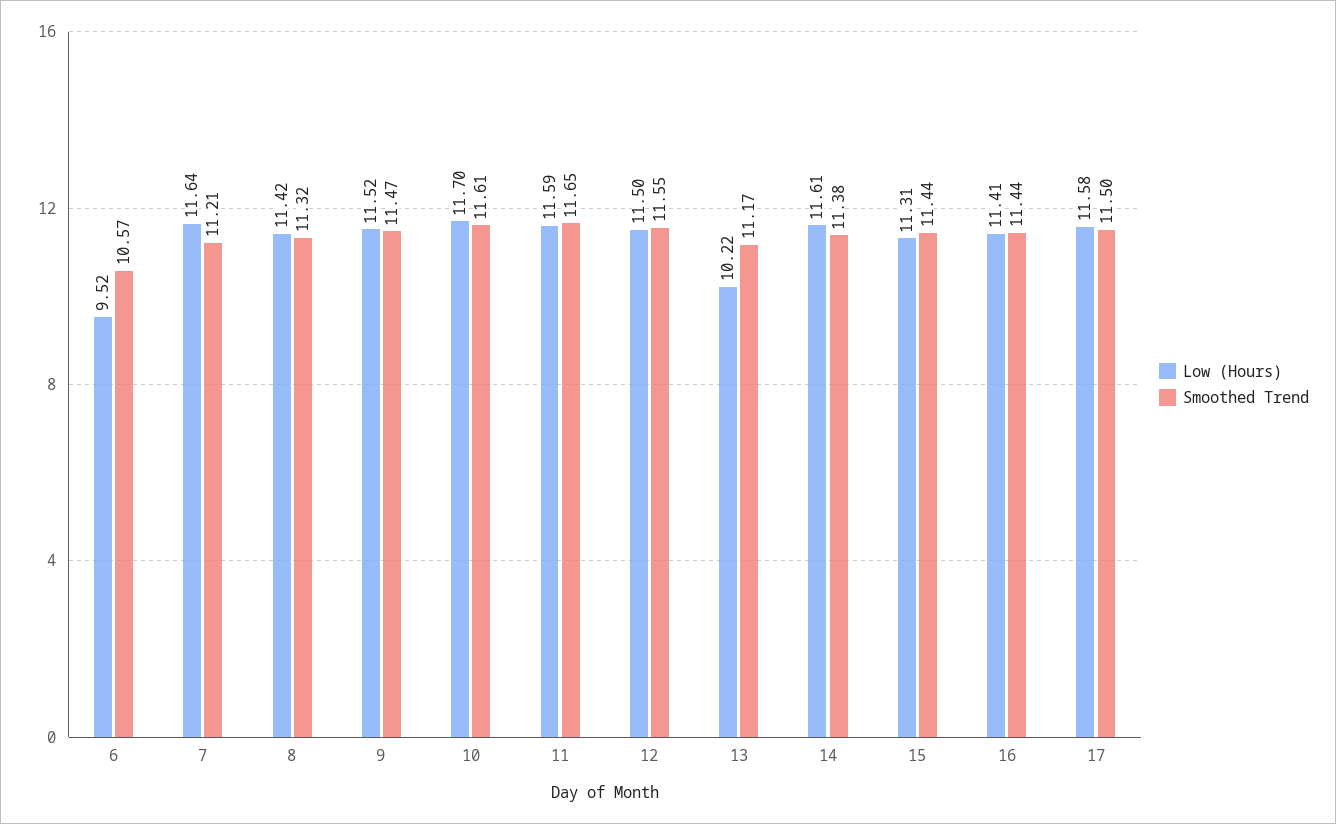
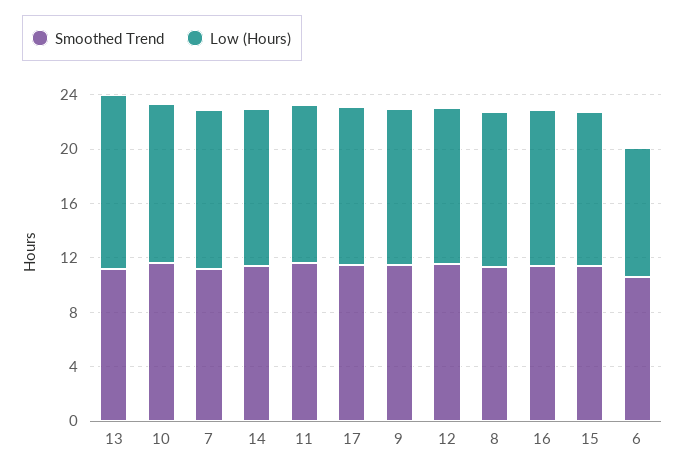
  {
    "Low (Hours)": {
      "6": 9.52,
      "7": 11.64,
      "8": 11.42,
      "9": 11.52,
      "10": 11.7,
      "11": 11.59,
      "12": 11.5,
-     "13": 10.22,
+     "13": 13,
      "14": 11.61,
      "15": 11.31,
      "16": 11.41,
      "17": 11.58
    },
    "Smoothed Trend": {
      "6": 10.57,
      "7": 11.21,
      "8": 11.32,
      "9": 11.47,
      "10": 11.61,
      "11": 11.65,
      "12": 11.55,
      "13": 11.17,
      "14": 11.38,
      "15": 11.44,
      "16": 11.44,
      "17": 11.5
    }
  }

